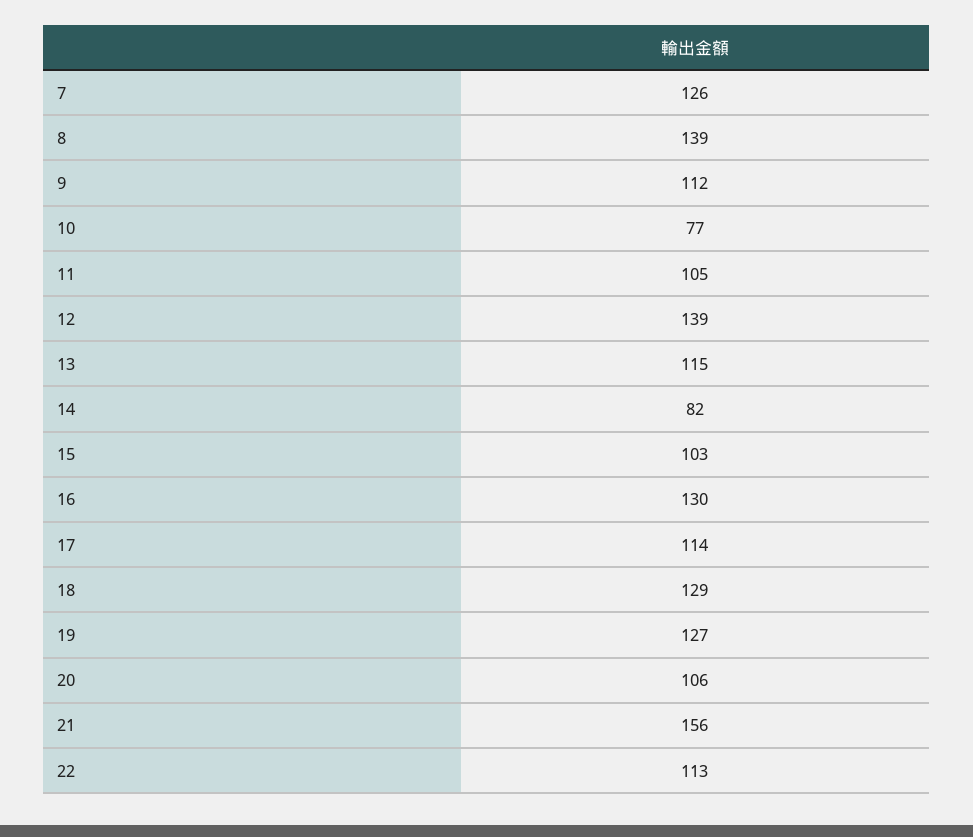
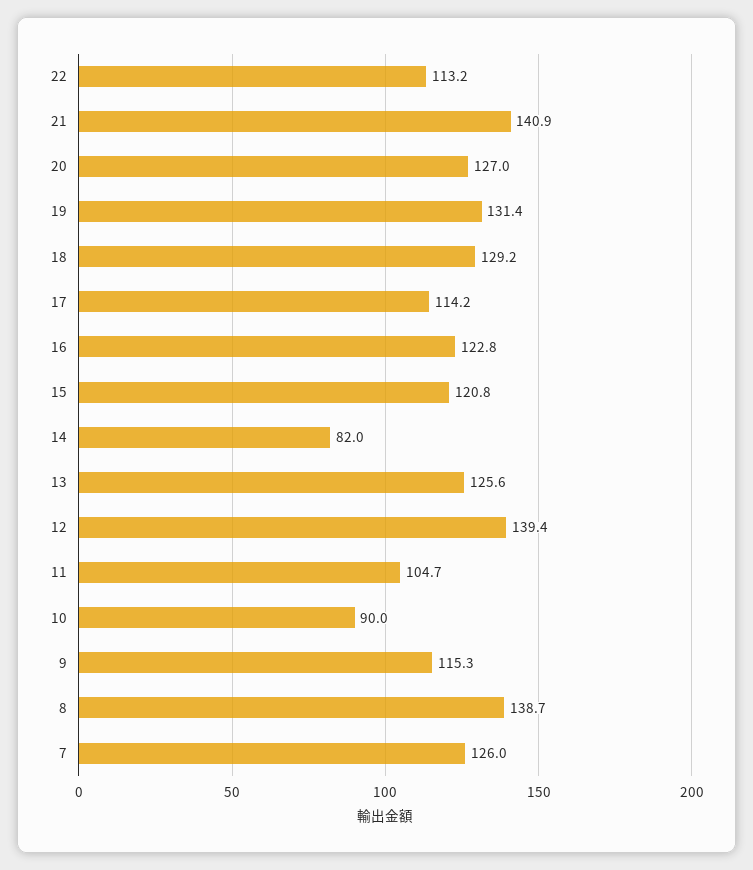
  {
    "7": 126,
    "8": 138.7,
-   "9": 112,
+   "9": 115.3,
-   "10": 77,
+   "10": 90,
    "11": 104.7,
    "12": 139.4,
-   "13": 115,
+   "13": 125.6,
    "14": 82,
-   "15": 103,
+   "15": 120.8,
-   "16": 130,
+   "16": 122.8,
    "17": 114.2,
    "18": 129.2,
-   "19": 127,
+   "19": 131.4,
-   "20": 106,
+   "20": 127,
-   "21": 156,
+   "21": 140.9,
    "22": 113.2
  }

